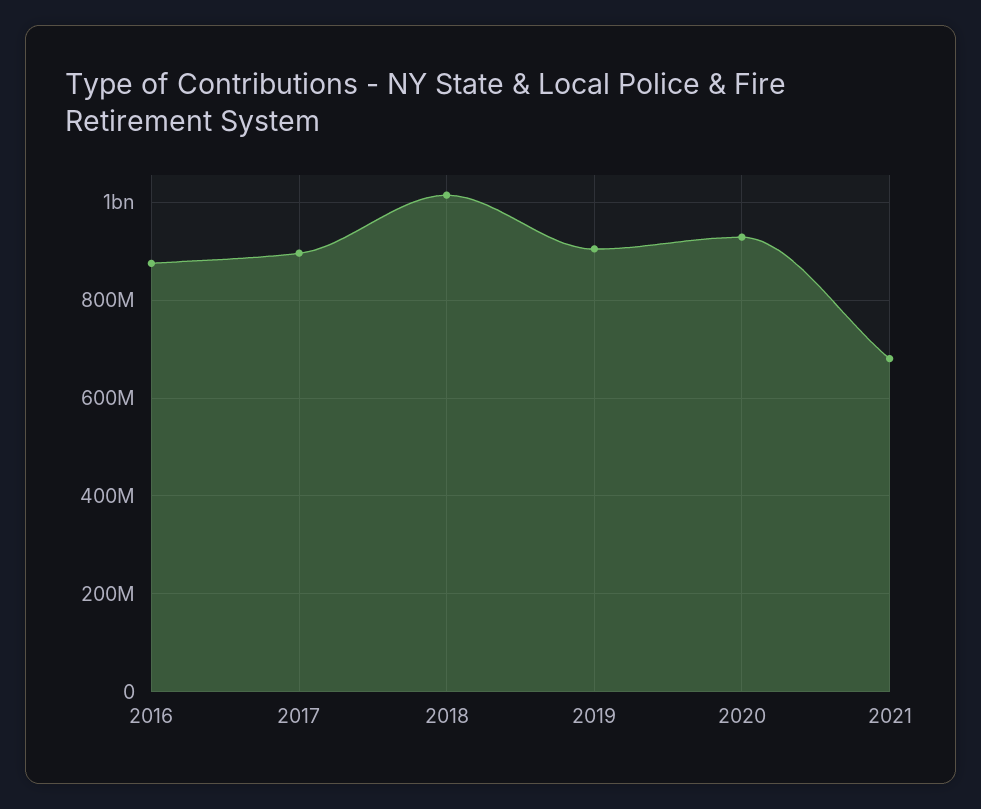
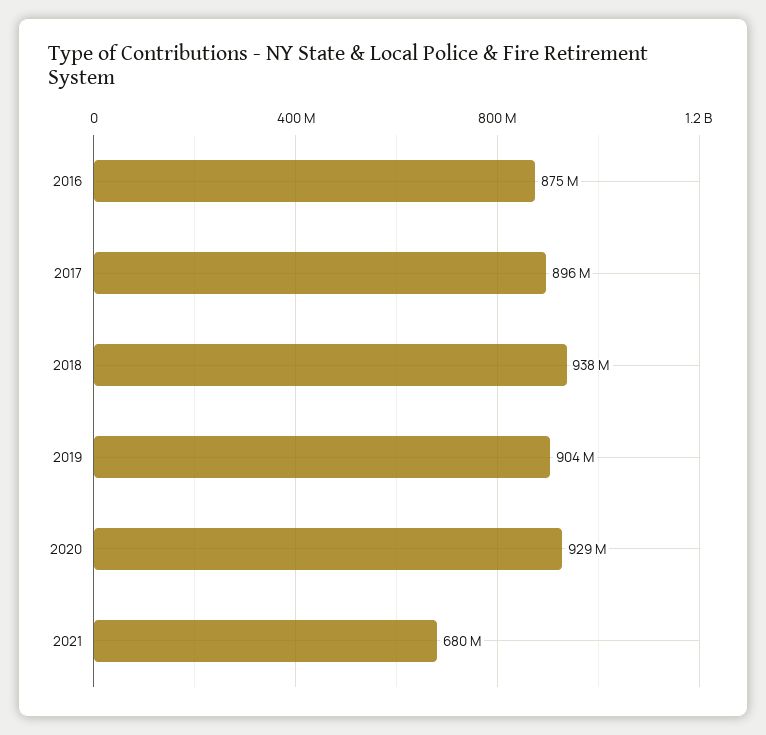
  {
    "2016": 875000000,
    "2017": 896000000,
-   "2018": 1020000000,
+   "2018": 938000000,
    "2019": 904000000,
    "2020": 929000000,
    "2021": 680000000
  }

